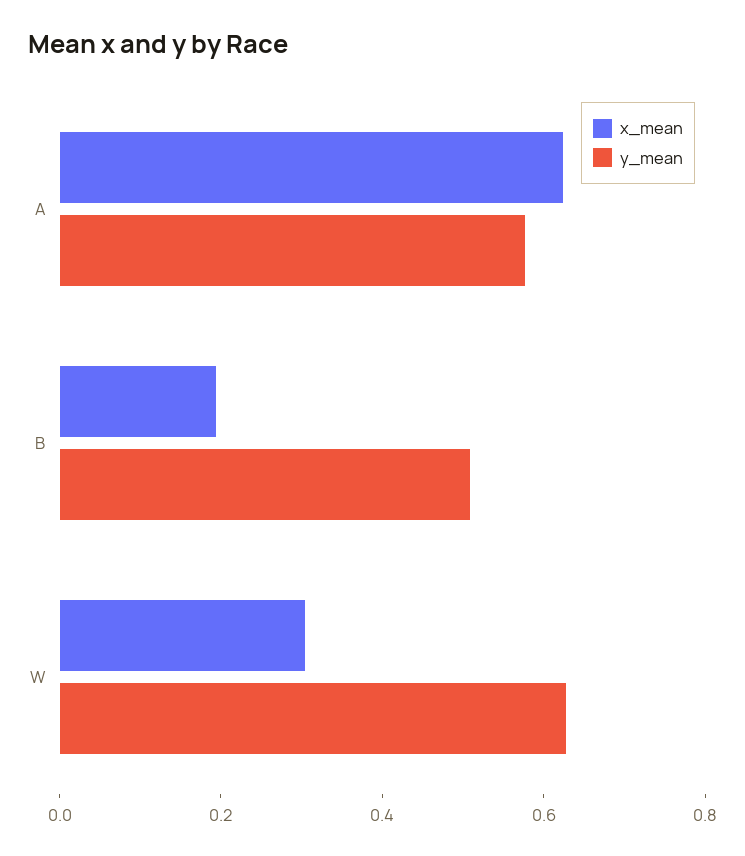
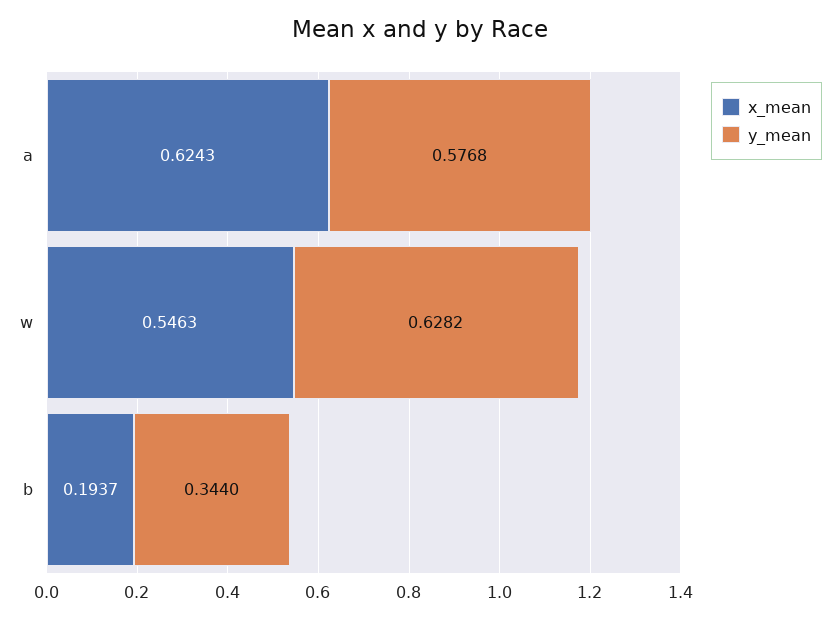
  {
    "x_mean": {
      "A": 0.6243,
      "B": 0.1937,
-     "W": 0.3
+     "W": 0.5463
    },
    "y_mean": {
      "A": 0.5768,
-     "B": 0.5,
+     "B": 0.344,
      "W": 0.6282
    }
  }

